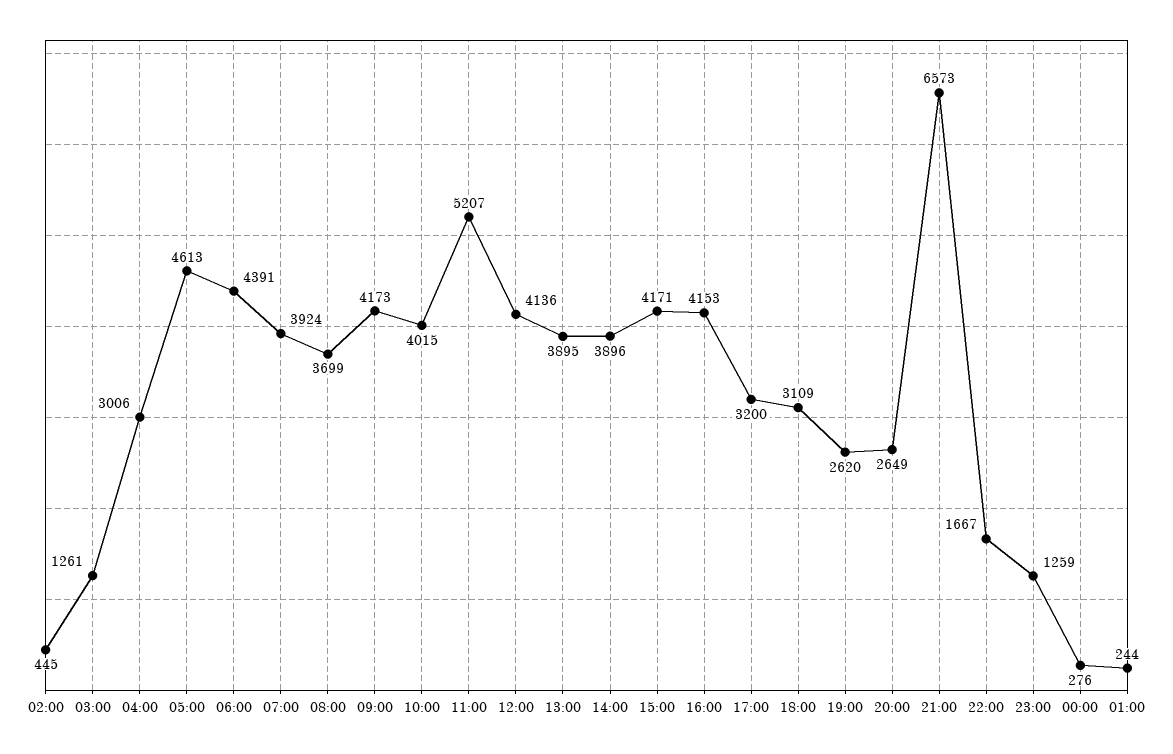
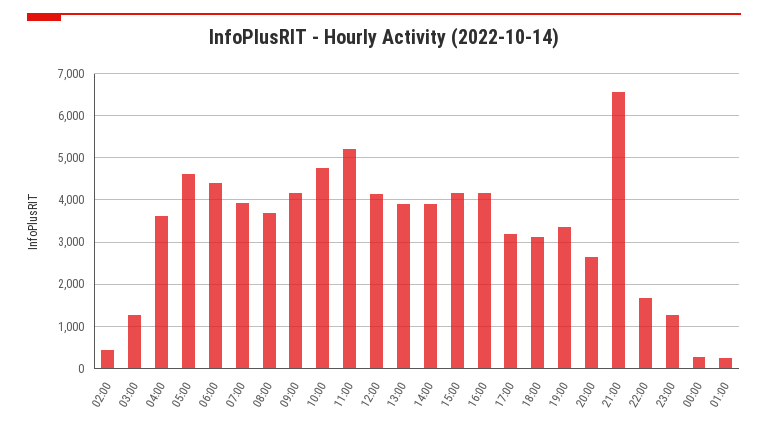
  {
    "02:00": 445,
    "03:00": 1261,
-   "04:00": 3006,
+   "04:00": 3600,
    "05:00": 4613,
    "06:00": 4391,
    "07:00": 3924,
    "08:00": 3699,
    "09:00": 4173,
-   "10:00": 4015,
+   "10:00": 4800,
    "11:00": 5207,
    "12:00": 4136,
    "13:00": 3895,
    "14:00": 3896,
    "15:00": 4171,
    "16:00": 4153,
    "17:00": 3200,
    "18:00": 3109,
-   "19:00": 2620,
+   "19:00": 3400,
    "20:00": 2649,
    "21:00": 6573,
    "22:00": 1667,
    "23:00": 1259,
    "00:00": 276,
    "01:00": 244
  }

